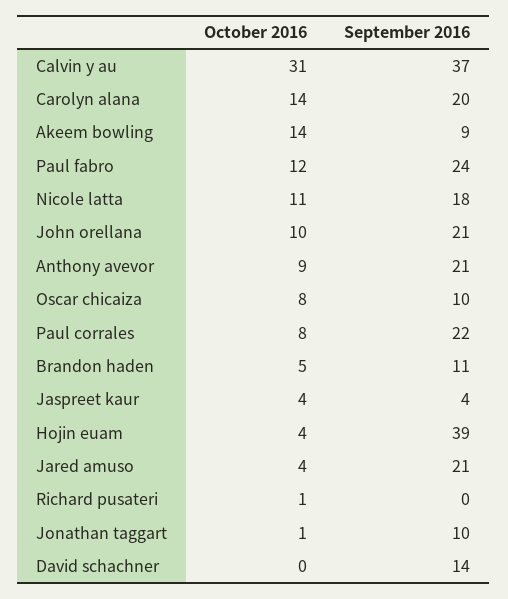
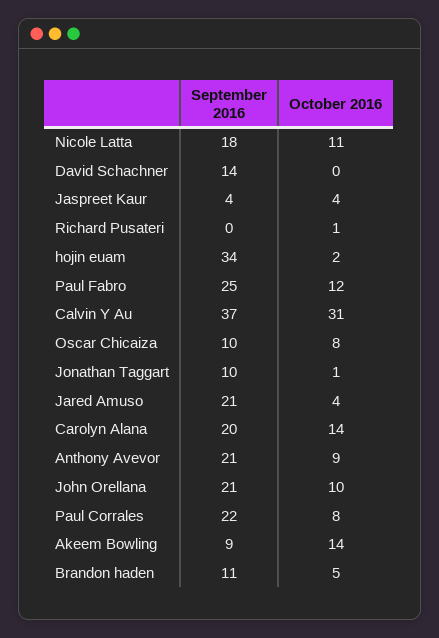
  {
    "October 2016": {
      "Calvin y au": 31,
      "Carolyn alana": 14,
      "Akeem bowling": 14,
      "Paul fabro": 12,
      "Nicole latta": 11,
      "John orellana": 10,
      "Anthony avevor": 9,
      "Oscar chicaiza": 8,
      "Paul corrales": 8,
      "Brandon haden": 5,
      "Jaspreet kaur": 4,
-     "Hojin euam": 4,
+     "Hojin euam": 2,
      "Jared amuso": 4,
      "Richard pusateri": 1,
      "Jonathan taggart": 1,
      "David schachner": 0
    },
    "September 2016": {
      "Calvin y au": 37,
      "Carolyn alana": 20,
      "Akeem bowling": 9,
-     "Paul fabro": 24,
+     "Paul fabro": 25,
      "Nicole latta": 18,
      "John orellana": 21,
      "Anthony avevor": 21,
      "Oscar chicaiza": 10,
      "Paul corrales": 22,
      "Brandon haden": 11,
      "Jaspreet kaur": 4,
-     "Hojin euam": 39,
+     "Hojin euam": 34,
      "Jared amuso": 21,
      "Richard pusateri": 0,
      "Jonathan taggart": 10,
      "David schachner": 14
    }
  }

